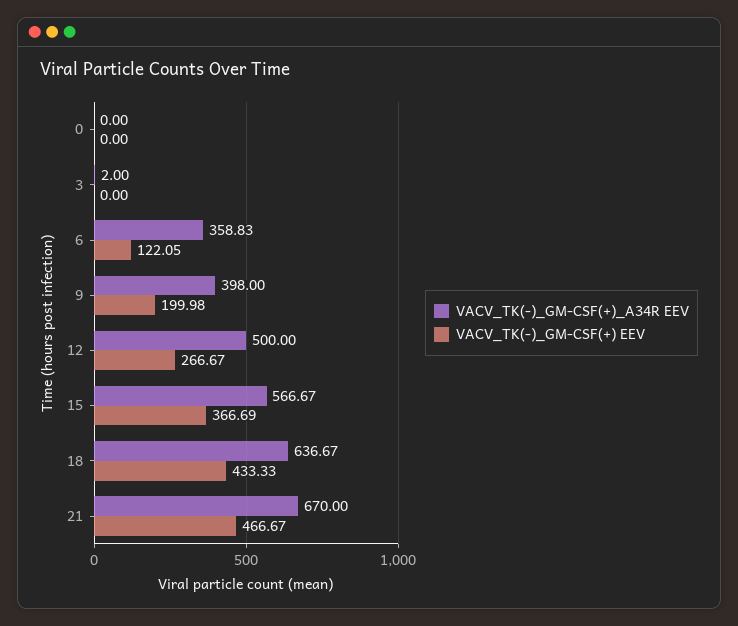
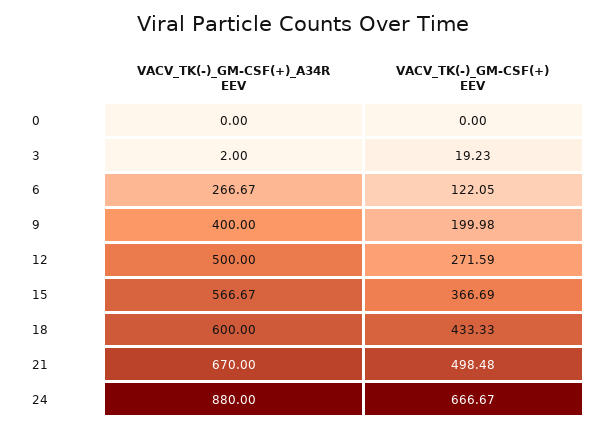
  {
    "VACV_TK(-)_GM-CSF(+)_A34R EEV": {
      "0": 0,
      "3": 2,
-     "6": 358.83,
+     "6": 266.67,
-     "9": 398,
+     "9": 400,
      "12": 500,
      "15": 566.67,
-     "18": 636.67,
+     "18": 600,
-     "21": 670
+     "21": 670,
+     "24": 880
    },
    "VACV_TK(-)_GM-CSF(+) EEV": {
      "0": 0,
-     "3": 0,
+     "3": 19.23,
      "6": 122.05,
      "9": 199.98,
-     "12": 266.67,
+     "12": 271.59,
      "15": 366.69,
      "18": 433.33,
-     "21": 466.67
+     "21": 498.48,
+     "24": 666.67
    }
  }

